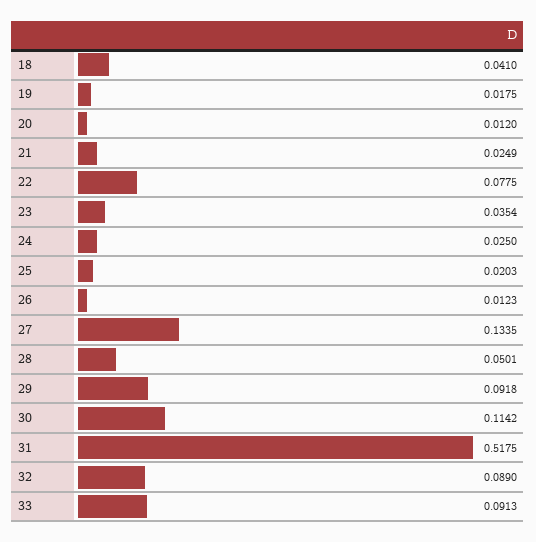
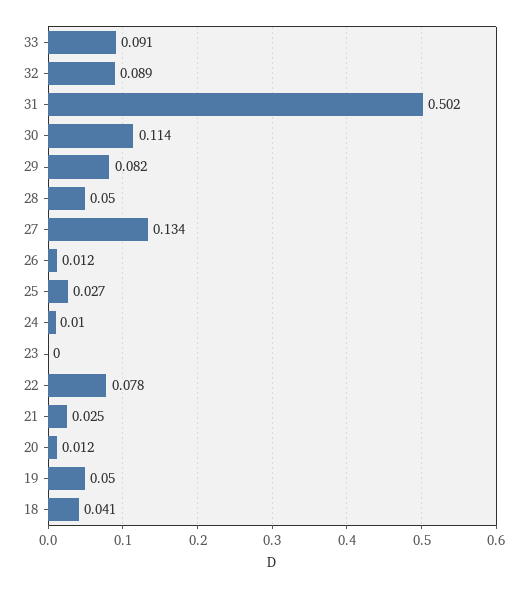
  {
    "18": 0.041,
-   "19": 0.0175,
+   "19": 0.05,
    "20": 0.012,
    "21": 0.0249,
    "22": 0.0775,
-   "23": 0.0354,
+   "23": 0,
-   "24": 0.025,
+   "24": 0.01,
-   "25": 0.0203,
+   "25": 0.027,
    "26": 0.0123,
    "27": 0.1335,
    "28": 0.0501,
-   "29": 0.0918,
+   "29": 0.082,
    "30": 0.1142,
-   "31": 0.5175,
+   "31": 0.502,
    "32": 0.089,
    "33": 0.0913
  }

